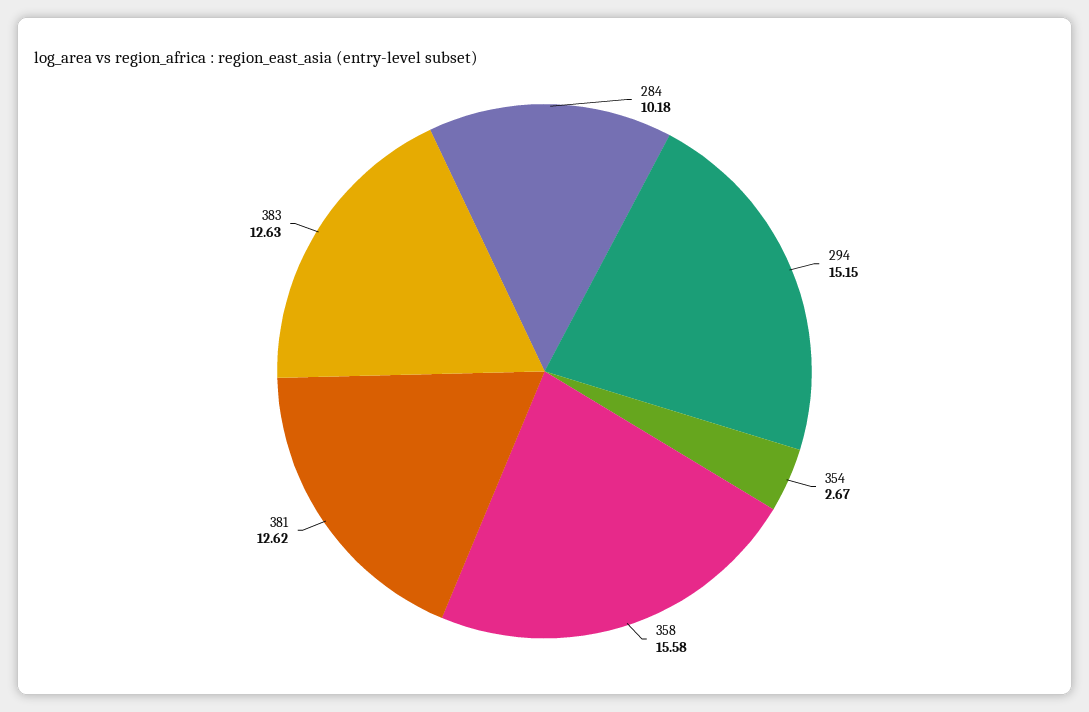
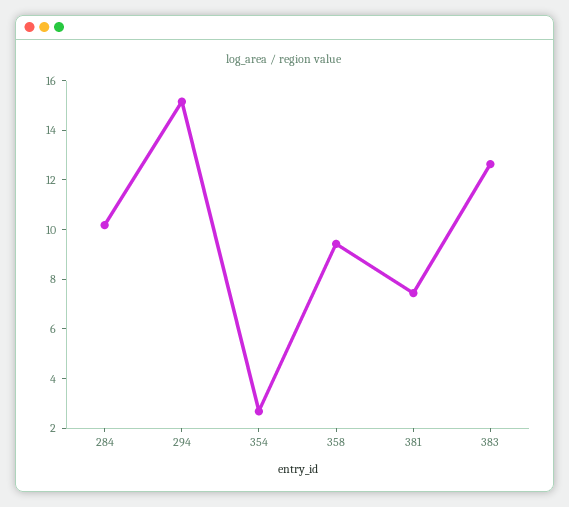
  {
    "284": 10.18,
    "294": 15.15,
    "354": 2.67,
-   "358": 15.58,
+   "358": 9.5,
-   "381": 12.62,
+   "381": 7.5,
    "383": 12.63
  }

